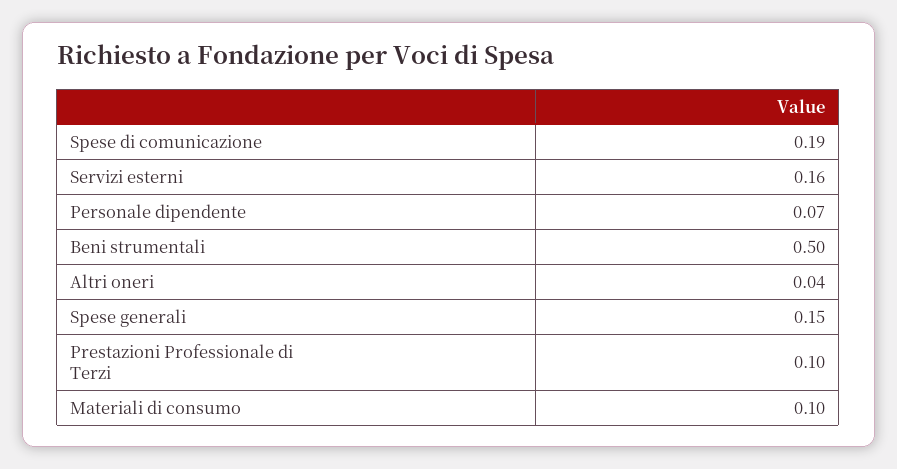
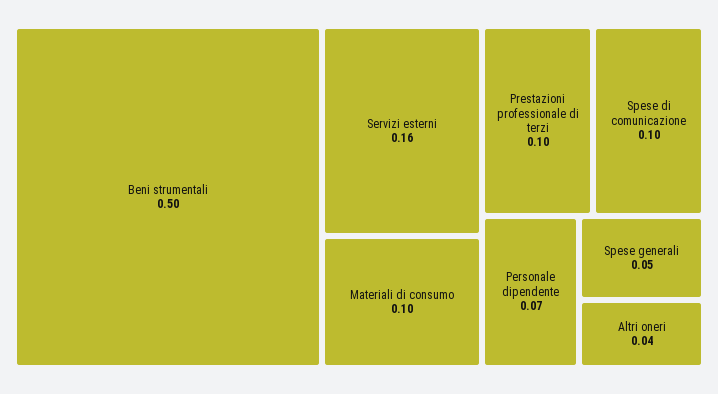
  {
-   "Spese di comunicazione": 0.19,
+   "Spese di comunicazione": 0.1,
    "Servizi esterni": 0.16,
    "Personale dipendente": 0.07,
    "Beni strumentali": 0.5,
    "Altri oneri": 0.04,
-   "Spese generali": 0.15,
+   "Spese generali": 0.05,
    "Prestazioni Professionale di Terzi": 0.1,
    "Materiali di consumo": 0.1
  }

